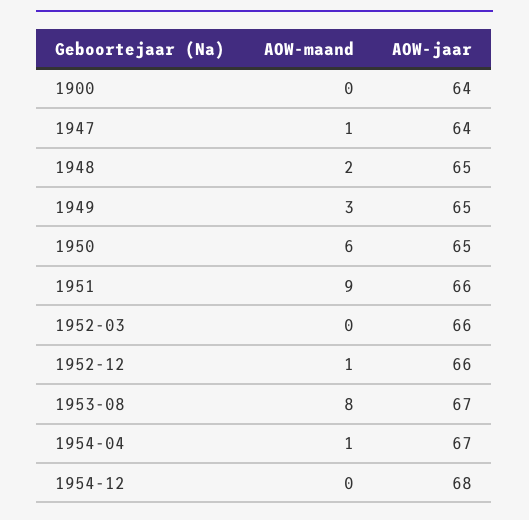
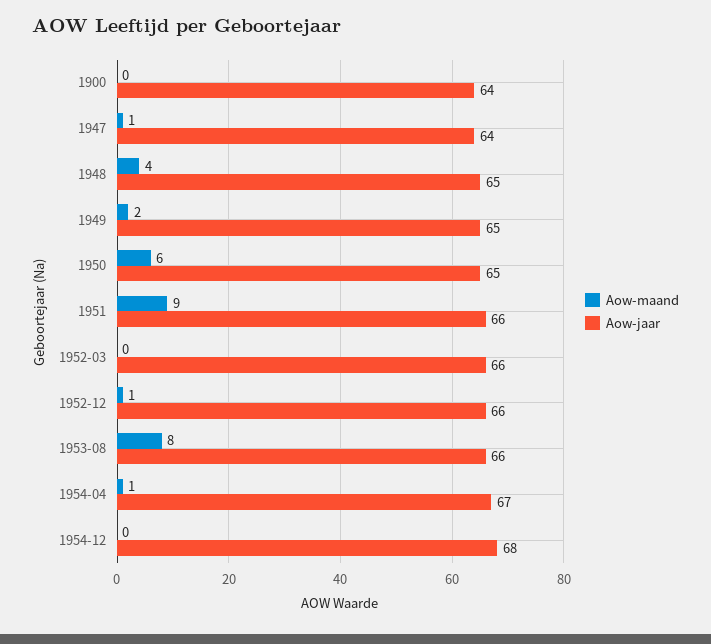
  {
    "AOW-maand": {
      "1900": 0,
      "1947": 1,
-     "1948": 2,
+     "1948": 4,
-     "1949": 3,
+     "1949": 2,
      "1950": 6,
      "1951": 9,
      "1952-03": 0,
      "1952-12": 1,
      "1953-08": 8,
      "1954-04": 1,
      "1954-12": 0
    },
    "AOW-jaar": {
      "1900": 64,
      "1947": 64,
      "1948": 65,
      "1949": 65,
      "1950": 65,
      "1951": 66,
      "1952-03": 66,
      "1952-12": 66,
-     "1953-08": 67,
+     "1953-08": 66,
      "1954-04": 67,
      "1954-12": 68
    }
  }

